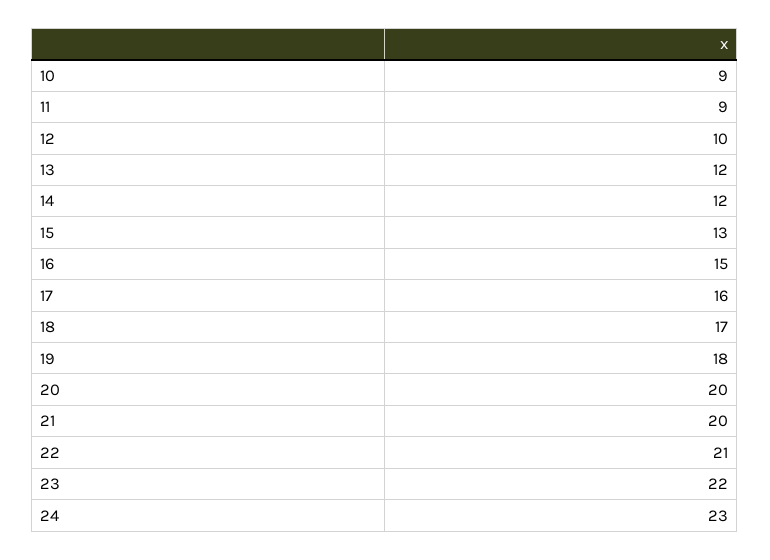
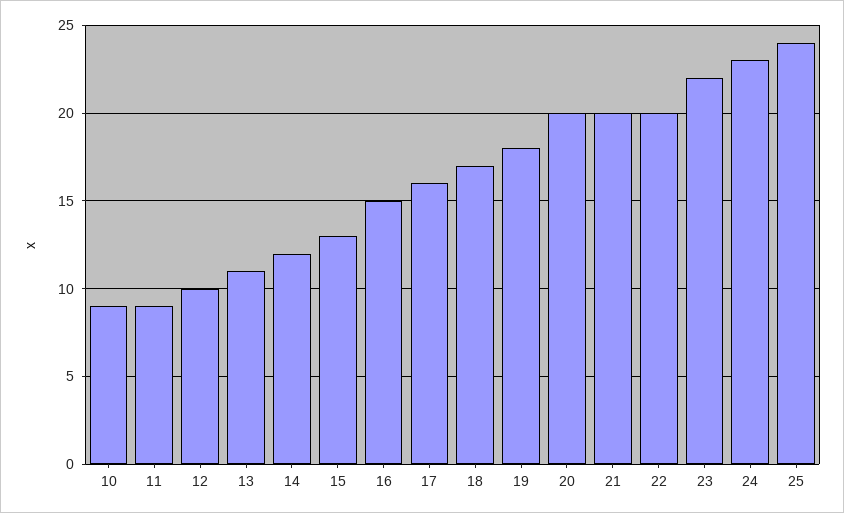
  {
    "10": 9,
    "11": 9,
    "12": 10,
-   "13": 12,
+   "13": 11,
    "14": 12,
    "15": 13,
    "16": 15,
    "17": 16,
    "18": 17,
    "19": 18,
    "20": 20,
    "21": 20,
-   "22": 21,
+   "22": 20,
    "23": 22,
-   "24": 23
+   "24": 23,
+   "25": 24
  }

